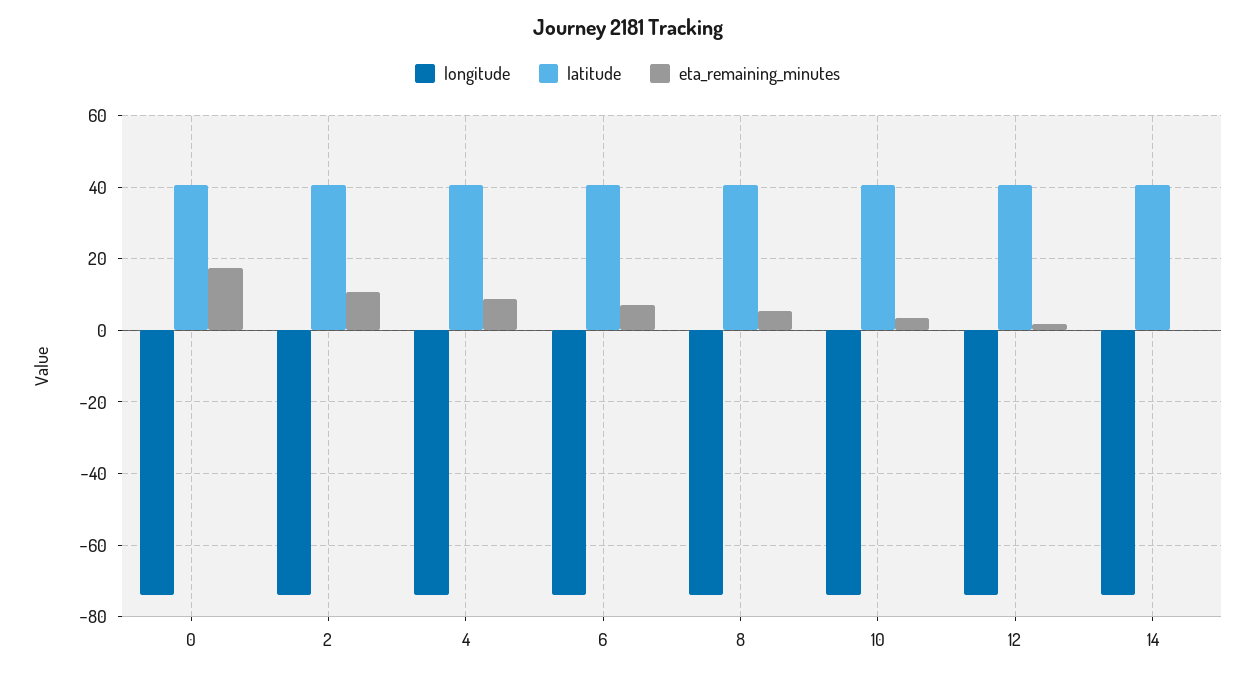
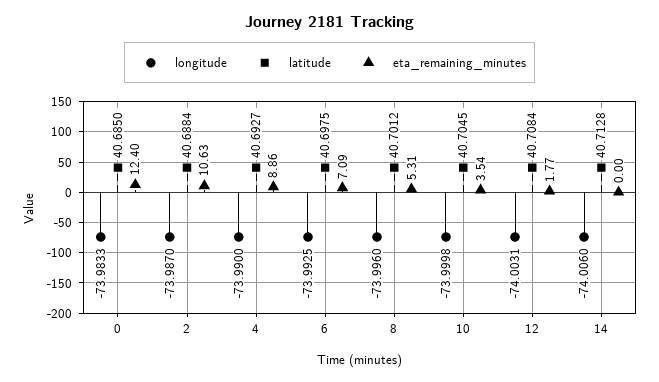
  {
    "longitude": {
      "0": -73.9833,
      "2": -73.987,
      "4": -73.99,
      "6": -73.9925,
      "8": -73.996,
      "10": -73.9998,
      "12": -74.0031,
      "14": -74.006
    },
    "latitude": {
      "0": 40.685,
      "2": 40.6884,
      "4": 40.6927,
      "6": 40.6975,
      "8": 40.7012,
      "10": 40.7045,
      "12": 40.7084,
      "14": 40.7128
    },
    "eta_remaining_minutes": {
-     "0": 18,
+     "0": 12.4,
      "2": 10.63,
      "4": 8.86,
      "6": 7.09,
      "8": 5.31,
      "10": 3.54,
      "12": 1.77,
      "14": 0
    }
  }

